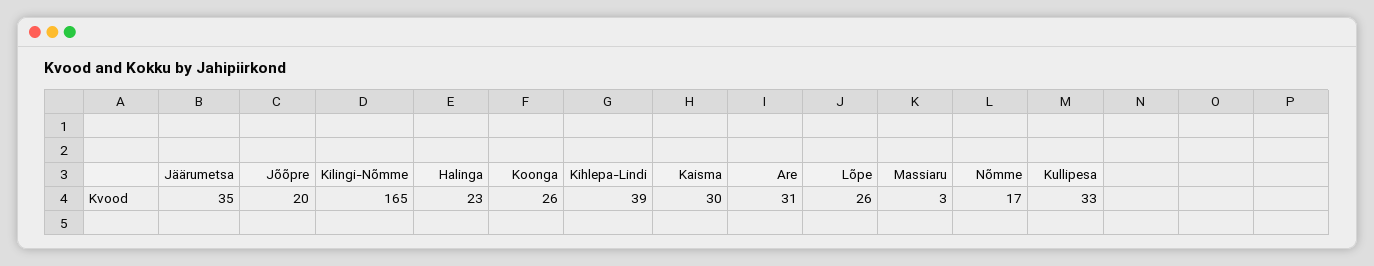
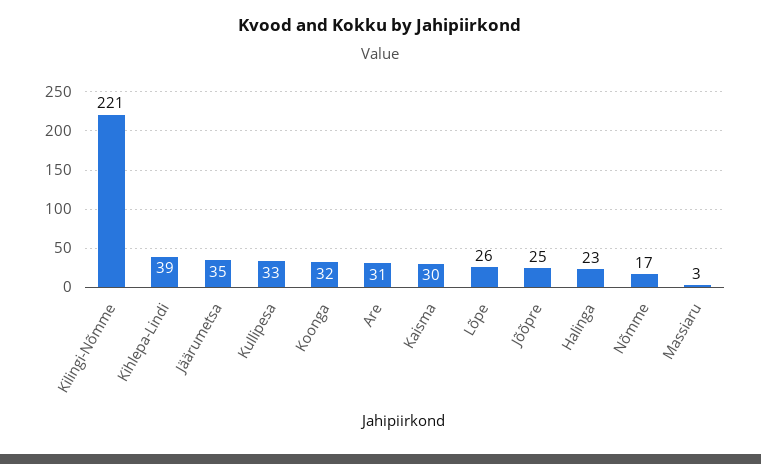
  {
    "Jäärumetsa": 35,
-   "Jõõpre": 20,
+   "Jõõpre": 25,
-   "Kilingi-Nõmme": 165,
+   "Kilingi-Nõmme": 221,
    "Halinga": 23,
-   "Koonga": 26,
+   "Koonga": 32,
    "Kihlepa-Lindi": 39,
    "Kaisma": 30,
    "Are": 31,
    "Lõpe": 26,
    "Massiaru": 3,
    "Nõmme": 17,
    "Kullipesa": 33
  }

